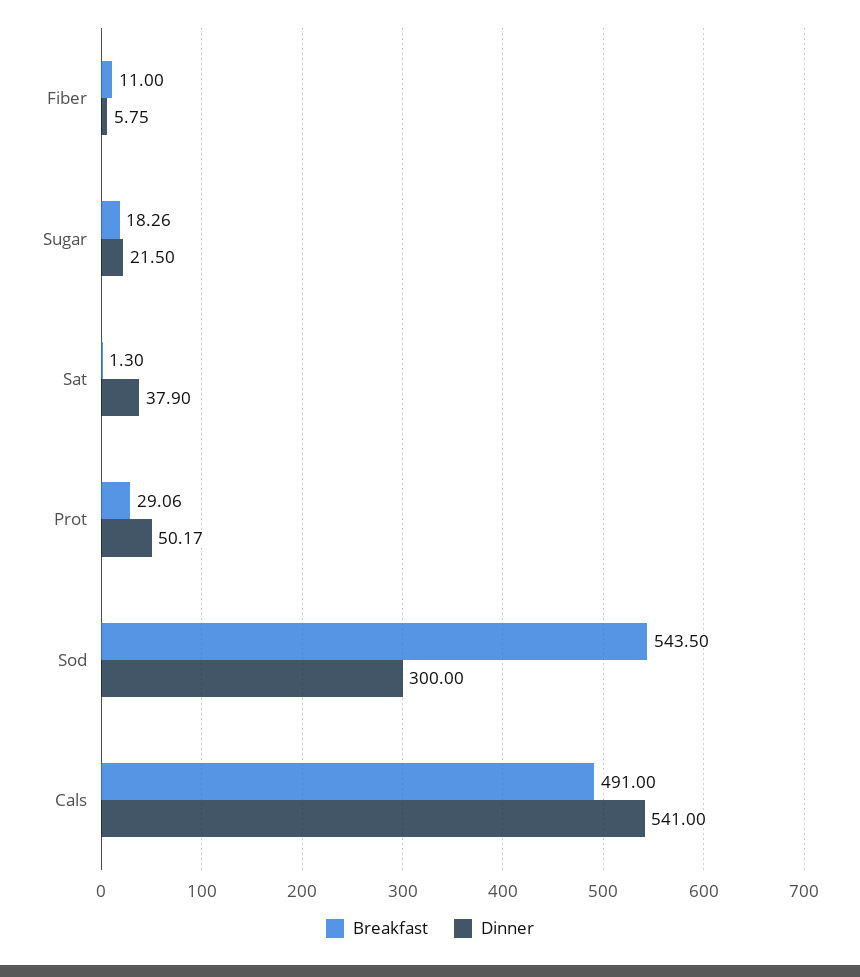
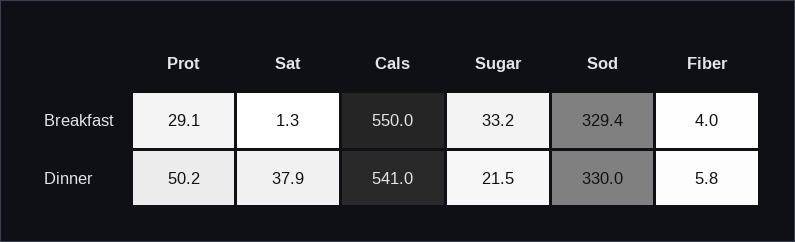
  {
    "Breakfast": {
-     "Fiber": 11,
+     "Fiber": 4,
-     "Sugar": 18.26,
+     "Sugar": 33.2,
      "Sat": 1.3,
      "Prot": 29.06,
-     "Sod": 543.5,
+     "Sod": 329.4,
-     "Cals": 491
+     "Cals": 550
    },
    "Dinner": {
      "Fiber": 5.75,
      "Sugar": 21.5,
      "Sat": 37.9,
      "Prot": 50.17,
-     "Sod": 300,
+     "Sod": 330,
      "Cals": 541
    }
  }

